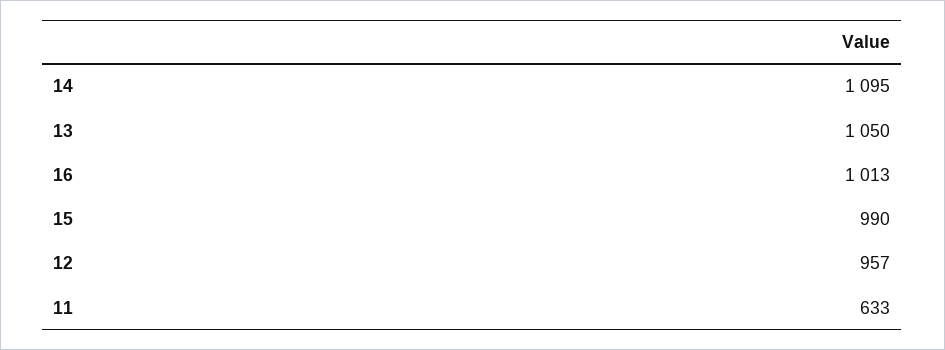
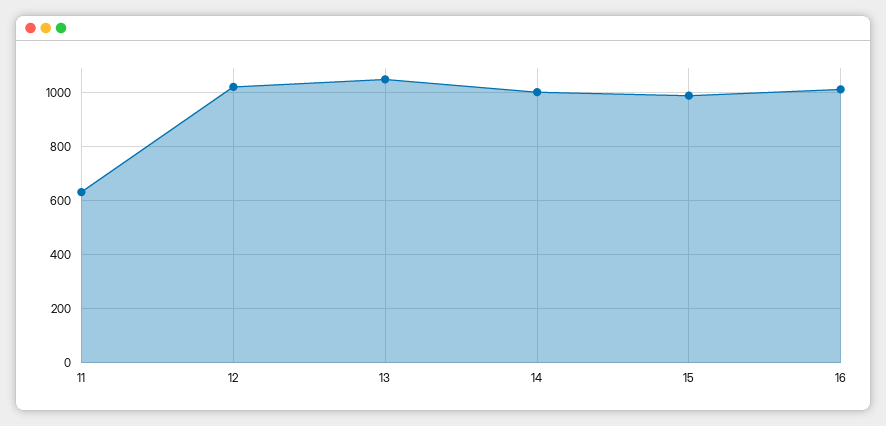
  {
-   "14": 1095,
+   "14": 1000,
    "13": 1050,
    "16": 1013,
    "15": 990,
-   "12": 957,
+   "12": 1025,
    "11": 633
  }

